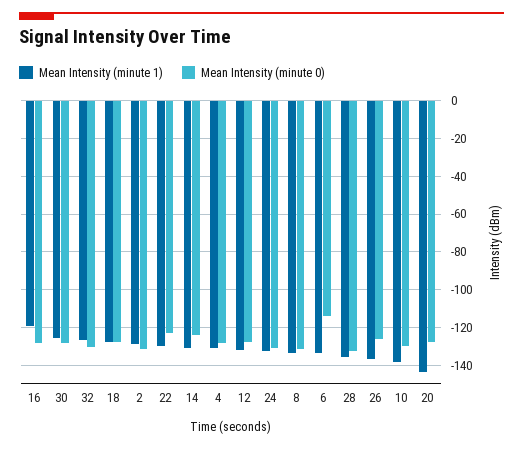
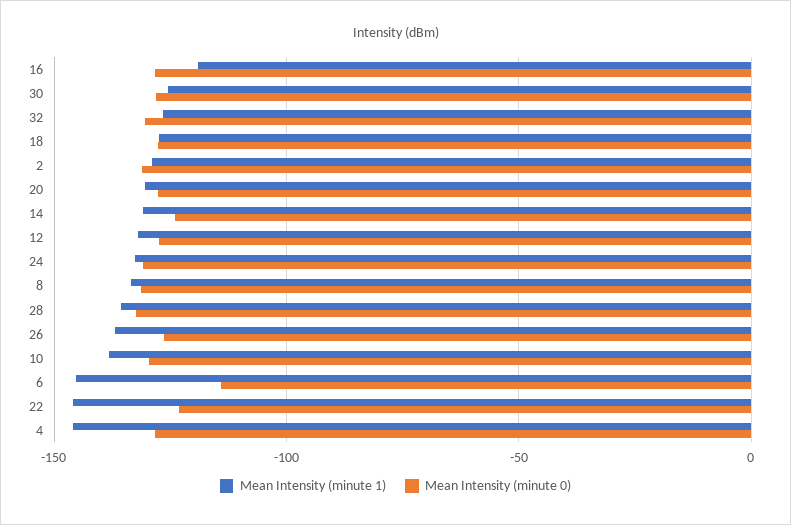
  {
    "Mean Intensity (minute 1)": {
      "16": -120,
      "30": -125,
      "32": -125,
      "18": -130,
      "2": -130,
-     "22": -130,
+     "22": -145,
      "14": -130,
-     "4": -130,
+     "4": -145,
      "12": -130,
      "24": -135,
      "8": -135,
-     "6": -135,
+     "6": -145,
      "28": -135,
      "26": -135,
      "10": -140,
-     "20": -145
+     "20": -130
    },
    "Mean Intensity (minute 0)": {
      "16": -130,
      "30": -130,
      "32": -130,
      "18": -130,
      "2": -130,
      "22": -125,
      "14": -125,
      "4": -130,
      "12": -130,
      "24": -130,
      "8": -130,
      "6": -115,
      "28": -130,
      "26": -125,
      "10": -130,
      "20": -130
    }
  }

